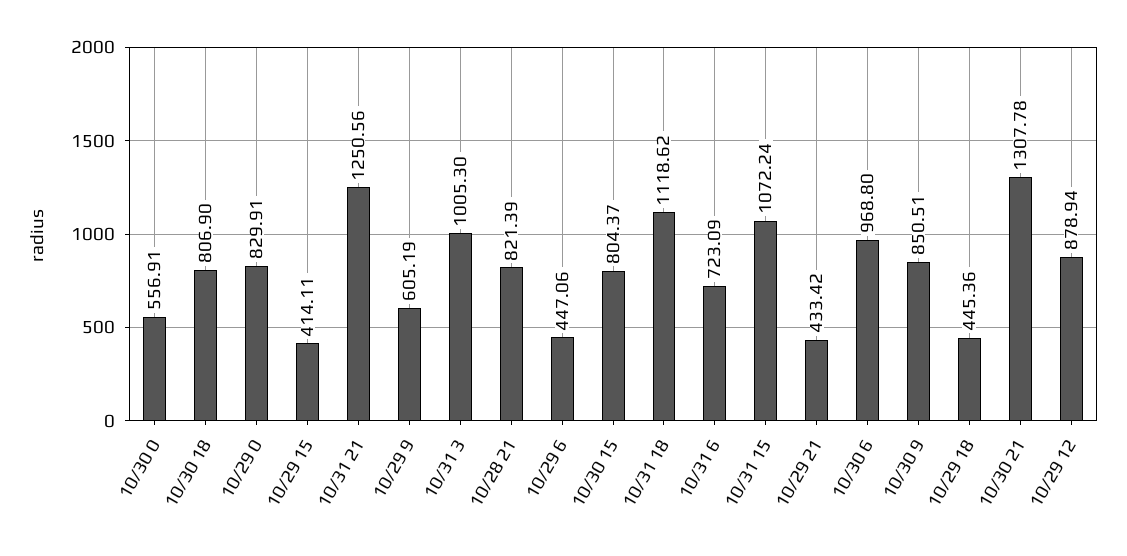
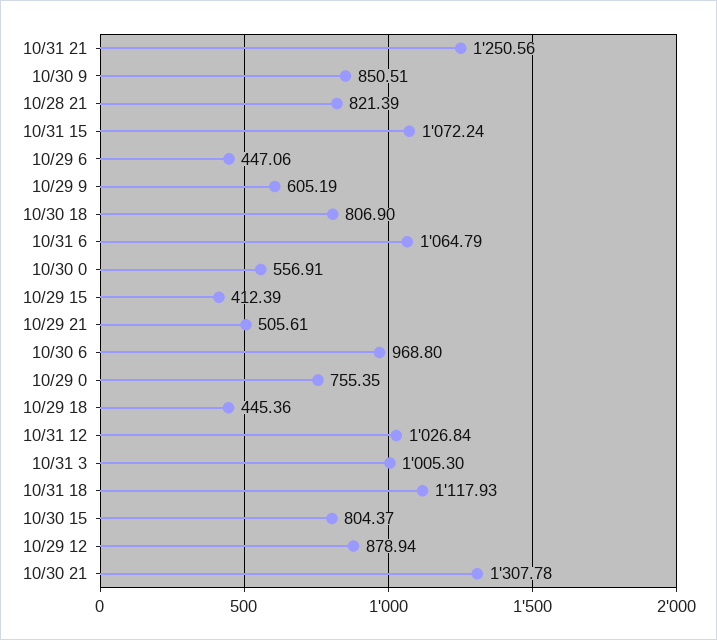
  {
    "10/30 0": 556.91,
    "10/30 18": 806.9,
-   "10/29 0": 829.91,
+   "10/29 0": 755.35,
-   "10/29 15": 414.11,
+   "10/29 15": 412.39,
    "10/31 21": 1250.56,
    "10/29 9": 605.19,
    "10/31 3": 1005.3,
    "10/28 21": 821.39,
    "10/29 6": 447.06,
    "10/30 15": 804.37,
-   "10/31 18": 1118.62,
+   "10/31 18": 1117.93,
-   "10/31 6": 723.09,
+   "10/31 6": 1064.79,
    "10/31 15": 1072.24,
-   "10/29 21": 433.42,
+   "10/29 21": 505.61,
    "10/30 6": 968.8,
    "10/30 9": 850.51,
    "10/29 18": 445.36,
    "10/30 21": 1307.78,
-   "10/29 12": 878.94
+   "10/29 12": 878.94,
+   "10/31 12": 1026.84
  }

